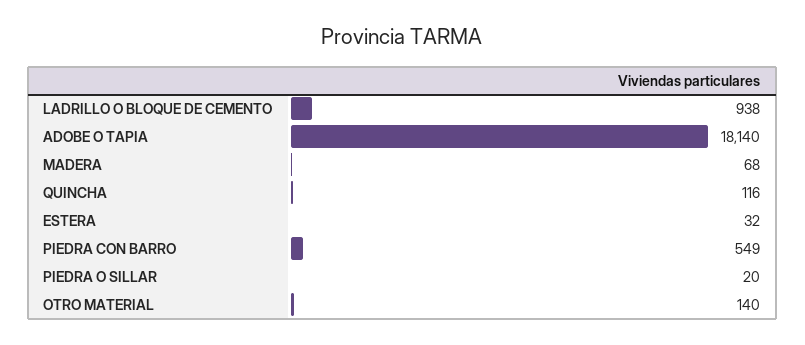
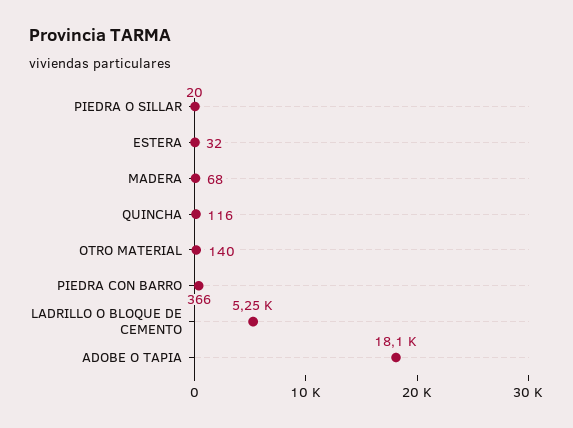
  {
-   "LADRILLO O BLOQUE DE CEMENTO": 938,
+   "LADRILLO O BLOQUE DE CEMENTO": 5250,
    "ADOBE O TAPIA": 18140,
    "MADERA": 68,
    "QUINCHA": 116,
    "ESTERA": 32,
-   "PIEDRA CON BARRO": 549,
+   "PIEDRA CON BARRO": 366,
    "PIEDRA O SILLAR": 20,
    "OTRO MATERIAL": 140
  }

